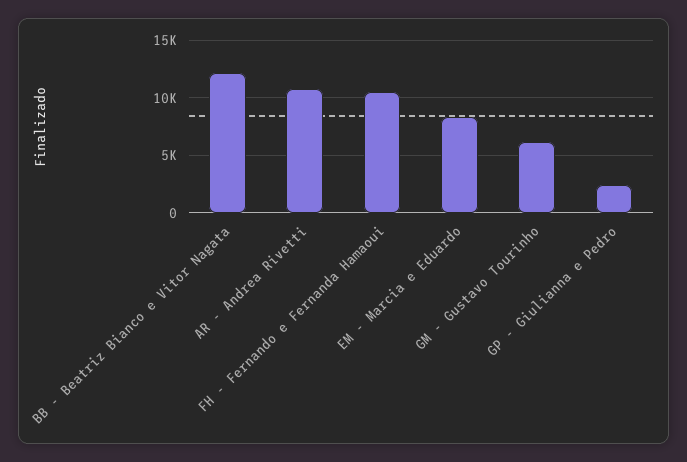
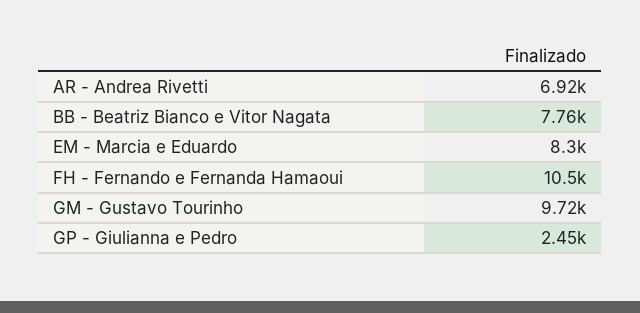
  {
-   "BB - Beatriz Bianco e Vitor Nagata": 12000,
+   "BB - Beatriz Bianco e Vitor Nagata": 7760,
-   "AR - Andrea Rivetti": 11000,
+   "AR - Andrea Rivetti": 6920,
    "FH - Fernando e Fernanda Hamaoui": 10500,
    "EM - Marcia e Eduardo": 8300,
-   "GM - Gustavo Tourinho": 6000,
+   "GM - Gustavo Tourinho": 9720,
    "GP - Giulianna e Pedro": 2450
  }

